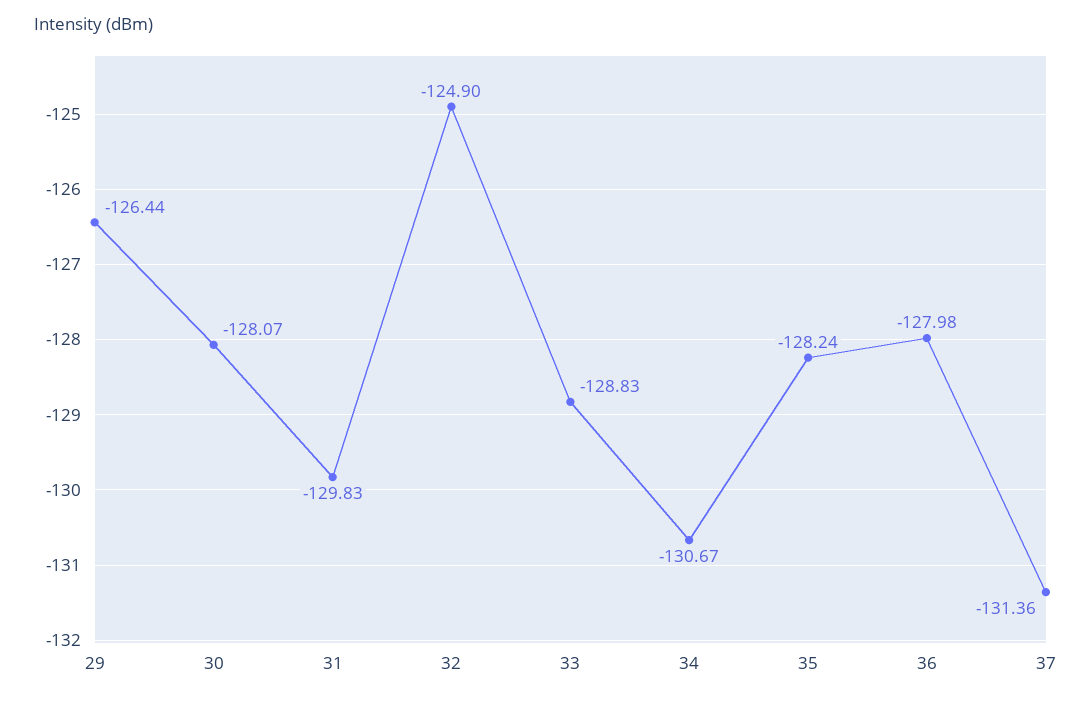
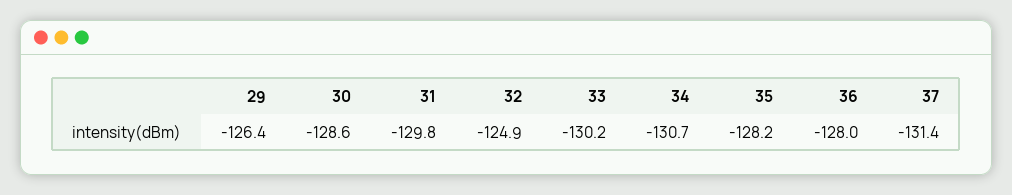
  {
    "29": -126.44,
-   "30": -128.07,
+   "30": -128.6,
    "31": -129.83,
    "32": -124.9,
-   "33": -128.83,
+   "33": -130.2,
    "34": -130.67,
    "35": -128.24,
    "36": -127.98,
    "37": -131.36
  }

